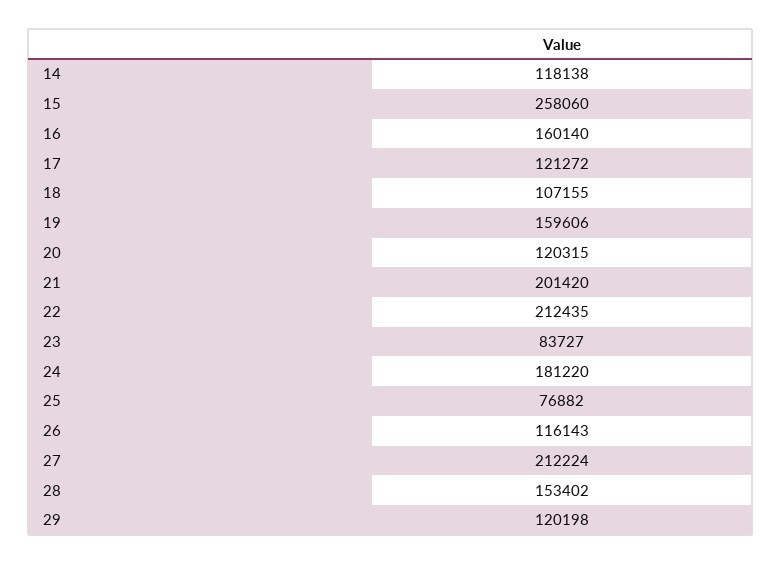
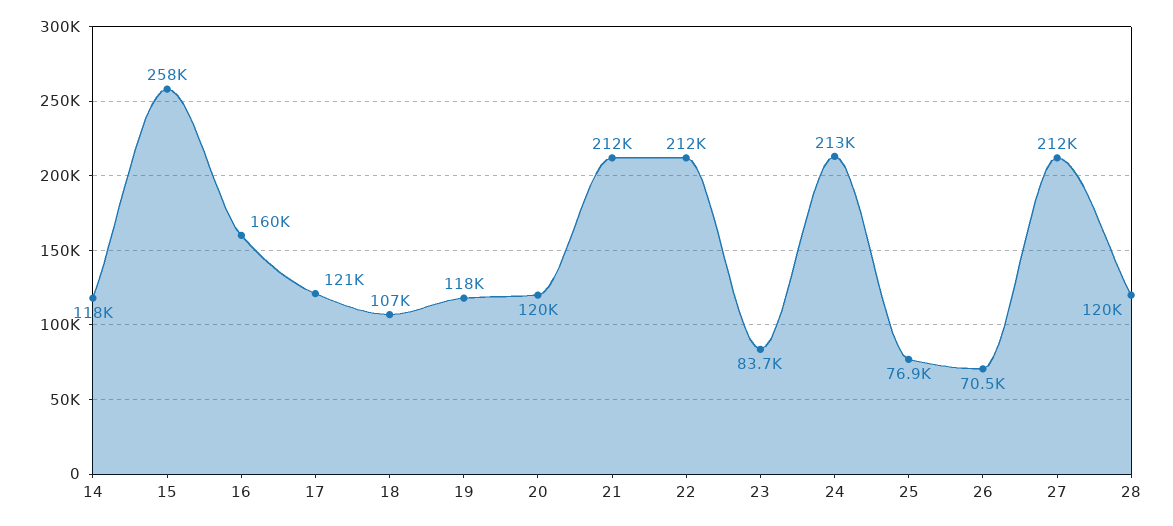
  {
    "14": 118138,
    "15": 258060,
    "16": 160140,
    "17": 121272,
    "18": 107155,
-   "19": 159606,
+   "19": 118000,
    "20": 120315,
-   "21": 201420,
+   "21": 212000,
    "22": 212435,
    "23": 83727,
-   "24": 181220,
+   "24": 213000,
    "25": 76882,
-   "26": 116143,
+   "26": 70500,
    "27": 212224,
-   "28": 153402,
+   "28": 120000
-   "29": 120198
  }

